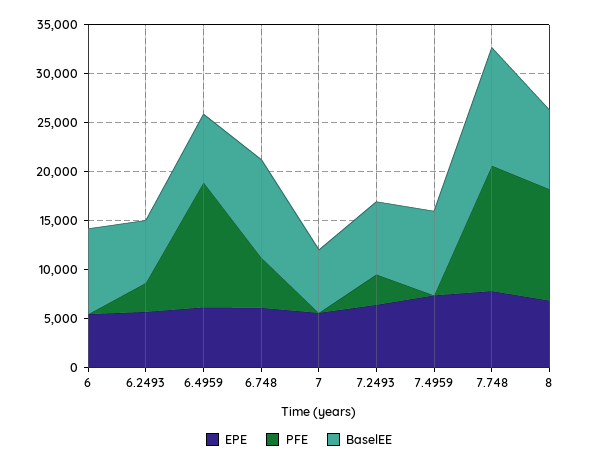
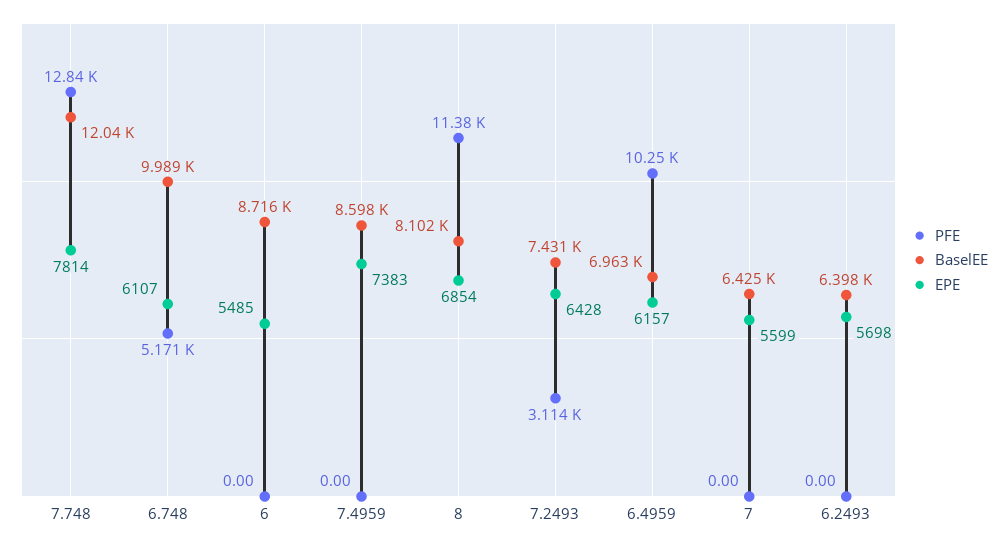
  {
    "EPE": {
      "6": 5485,
      "6.2493": 5698,
      "6.4959": 6157,
      "6.748": 6107,
      "7": 5599,
      "7.2493": 6428,
      "7.4959": 7383,
      "7.748": 7814,
      "8": 6854
    },
    "PFE": {
      "6": 0,
-     "6.2493": 3000,
+     "6.2493": 0,
-     "6.4959": 13000,
+     "6.4959": 10250,
      "6.748": 5171,
      "7": 0,
      "7.2493": 3114,
      "7.4959": 0,
      "7.748": 12840,
      "8": 11380
    },
    "BaselEE": {
      "6": 8716,
      "6.2493": 6398,
      "6.4959": 6963,
      "6.748": 9989,
      "7": 6425,
      "7.2493": 7431,
      "7.4959": 8598,
      "7.748": 12040,
      "8": 8102
    }
  }

